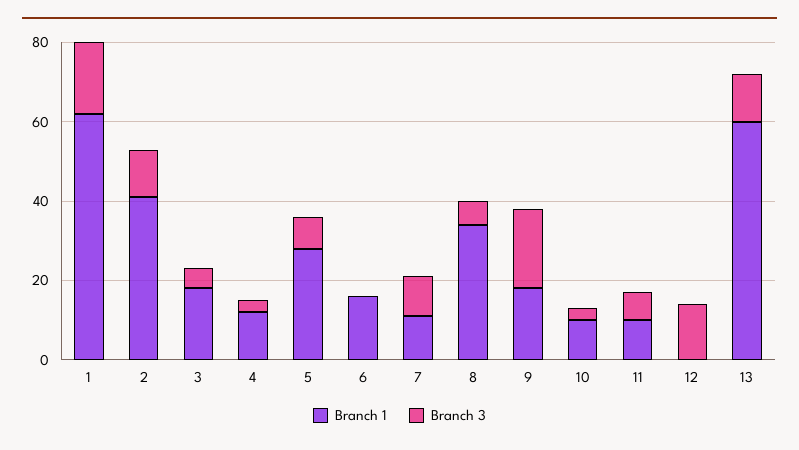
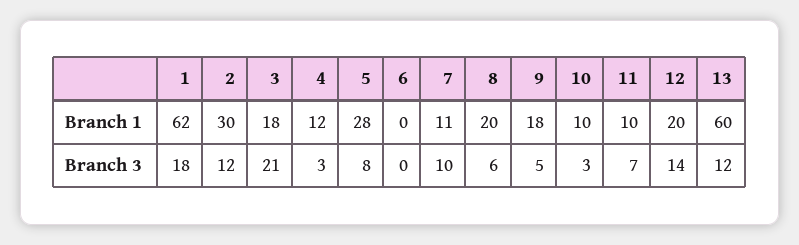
  {
    "Branch 1": {
      "1": 62,
-     "2": 40,
+     "2": 30,
      "3": 18,
      "4": 12,
      "5": 28,
-     "6": 15,
+     "6": 0,
      "7": 11,
-     "8": 35,
+     "8": 20,
      "9": 18,
      "10": 10,
      "11": 10,
-     "12": 0,
+     "12": 20,
      "13": 60
    },
    "Branch 3": {
      "1": 18,
      "2": 12,
-     "3": 5,
+     "3": 21,
      "4": 3,
      "5": 8,
      "6": 0,
      "7": 10,
      "8": 6,
-     "9": 20,
+     "9": 5,
      "10": 3,
      "11": 7,
      "12": 14,
      "13": 12
    }
  }

